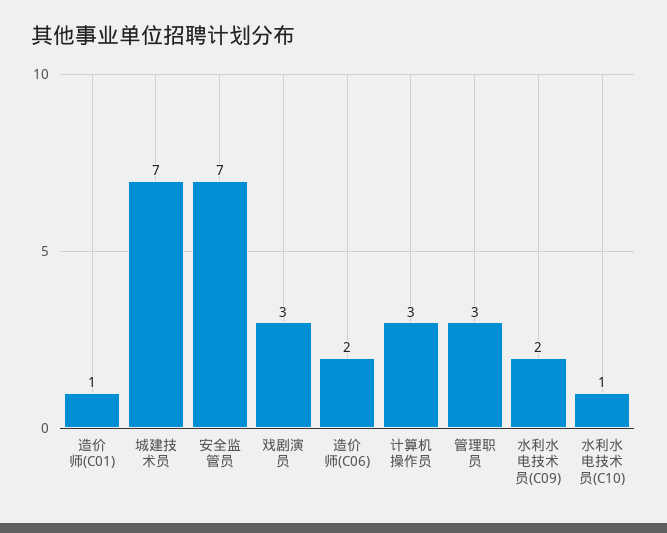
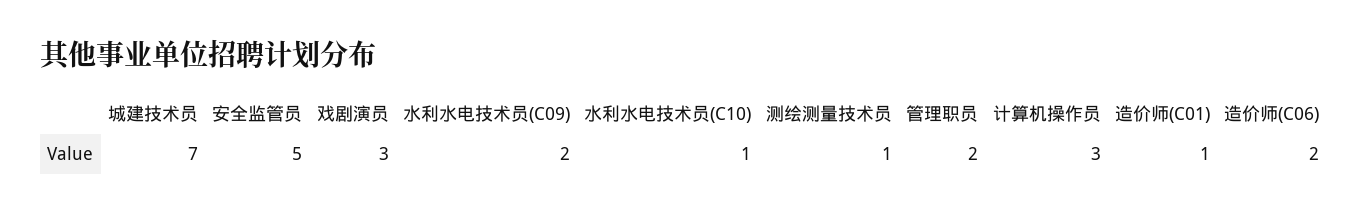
  {
    "造价师(C01)": 1,
    "城建技术员": 7,
-   "安全监管员": 7,
+   "安全监管员": 5,
    "戏剧演员": 3,
    "造价师(C06)": 2,
    "计算机操作员": 3,
-   "管理职员": 3,
+   "管理职员": 2,
    "水利水电技术员(C09)": 2,
-   "水利水电技术员(C10)": 1
+   "水利水电技术员(C10)": 1,
+   "测绘测量技术员": 1
  }

